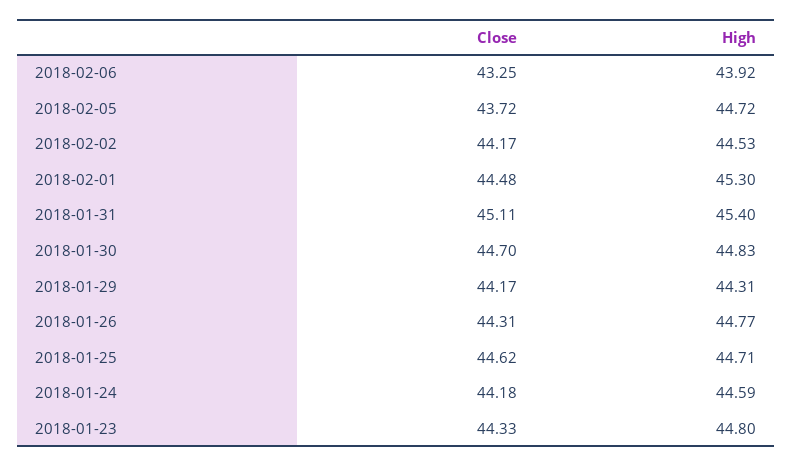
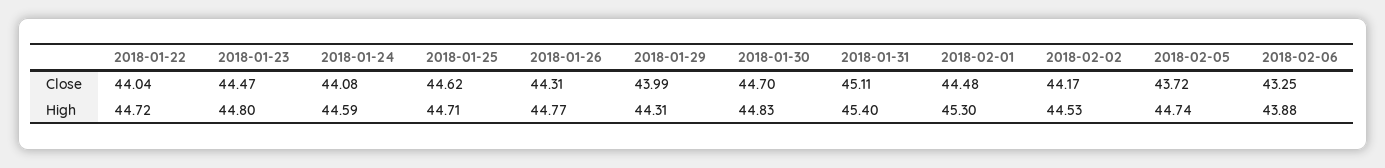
  {
    "Close": {
      "2018-02-06": 43.25,
      "2018-02-05": 43.72,
      "2018-02-02": 44.17,
      "2018-02-01": 44.48,
      "2018-01-31": 45.11,
      "2018-01-30": 44.7,
-     "2018-01-29": 44.17,
+     "2018-01-29": 43.99,
      "2018-01-26": 44.31,
      "2018-01-25": 44.62,
-     "2018-01-24": 44.18,
+     "2018-01-24": 44.08,
-     "2018-01-23": 44.33
+     "2018-01-23": 44.47,
+     "2018-01-22": 44.04
    },
    "High": {
-     "2018-02-06": 43.92,
+     "2018-02-06": 43.88,
-     "2018-02-05": 44.72,
+     "2018-02-05": 44.74,
      "2018-02-02": 44.53,
      "2018-02-01": 45.3,
      "2018-01-31": 45.4,
      "2018-01-30": 44.83,
      "2018-01-29": 44.31,
      "2018-01-26": 44.77,
      "2018-01-25": 44.71,
      "2018-01-24": 44.59,
-     "2018-01-23": 44.8
+     "2018-01-23": 44.8,
+     "2018-01-22": 44.72
    }
  }

